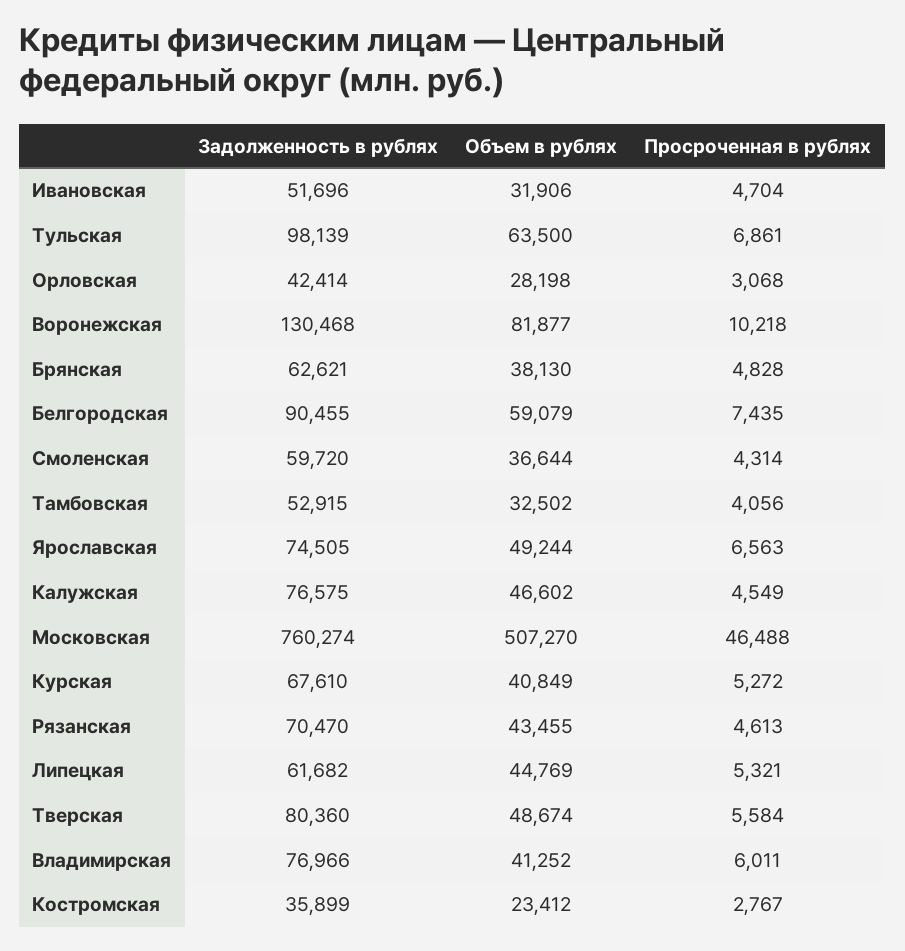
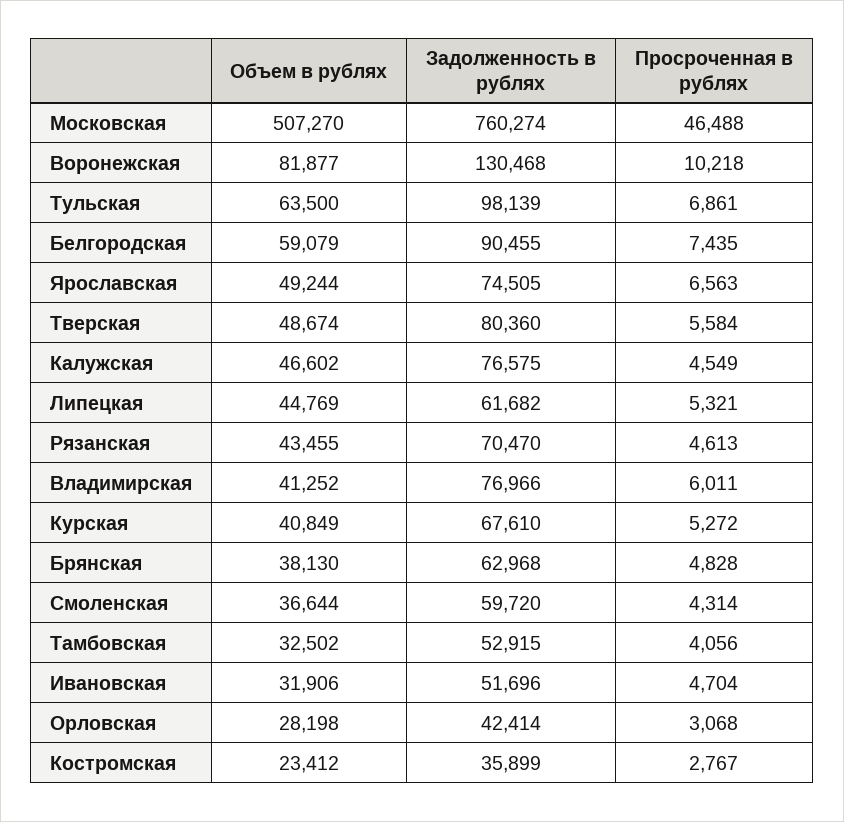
  {
    "Задолженность в рублях": {
      "Ивановская": 51696,
      "Тульская": 98139,
      "Орловская": 42414,
      "Воронежская": 130468,
-     "Брянская": 62621,
+     "Брянская": 62968,
      "Белгородская": 90455,
      "Смоленская": 59720,
      "Тамбовская": 52915,
      "Ярославская": 74505,
      "Калужская": 76575,
      "Московская": 760274,
      "Курская": 67610,
      "Рязанская": 70470,
      "Липецкая": 61682,
      "Тверская": 80360,
      "Владимирская": 76966,
      "Костромская": 35899
    },
    "Объем в рублях": {
      "Ивановская": 31906,
      "Тульская": 63500,
      "Орловская": 28198,
      "Воронежская": 81877,
      "Брянская": 38130,
      "Белгородская": 59079,
      "Смоленская": 36644,
      "Тамбовская": 32502,
      "Ярославская": 49244,
      "Калужская": 46602,
      "Московская": 507270,
      "Курская": 40849,
      "Рязанская": 43455,
      "Липецкая": 44769,
      "Тверская": 48674,
      "Владимирская": 41252,
      "Костромская": 23412
    },
    "Просроченная в рублях": {
      "Ивановская": 4704,
      "Тульская": 6861,
      "Орловская": 3068,
      "Воронежская": 10218,
      "Брянская": 4828,
      "Белгородская": 7435,
      "Смоленская": 4314,
      "Тамбовская": 4056,
      "Ярославская": 6563,
      "Калужская": 4549,
      "Московская": 46488,
      "Курская": 5272,
      "Рязанская": 4613,
      "Липецкая": 5321,
      "Тверская": 5584,
      "Владимирская": 6011,
      "Костромская": 2767
    }
  }

